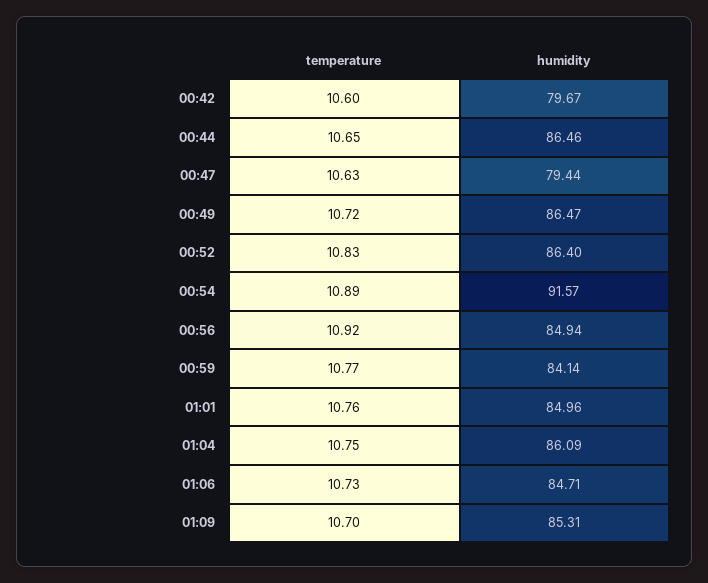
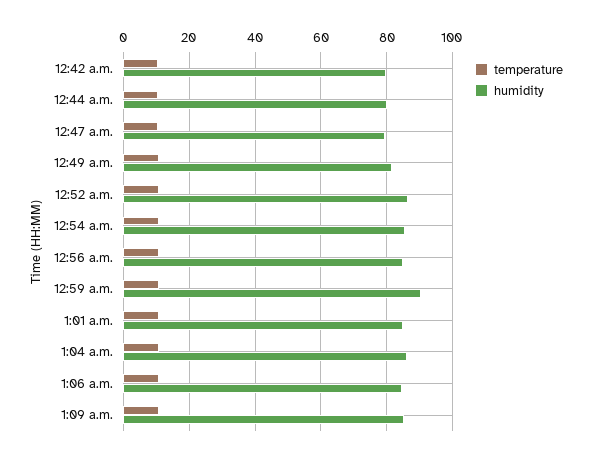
  {
    "temperature": {
      "00:42": 10.6,
      "00:44": 10.65,
      "00:47": 10.63,
      "00:49": 10.72,
      "00:52": 10.83,
      "00:54": 10.89,
      "00:56": 10.92,
      "00:59": 10.77,
      "01:01": 10.76,
      "01:04": 10.75,
      "01:06": 10.73,
      "01:09": 10.7
    },
    "humidity": {
      "00:42": 79.67,
-     "00:44": 86.46,
+     "00:44": 80,
      "00:47": 79.44,
-     "00:49": 86.47,
+     "00:49": 82,
      "00:52": 86.4,
-     "00:54": 91.57,
+     "00:54": 86,
      "00:56": 84.94,
-     "00:59": 84.14,
+     "00:59": 90,
      "01:01": 84.96,
      "01:04": 86.09,
      "01:06": 84.71,
      "01:09": 85.31
    }
  }

